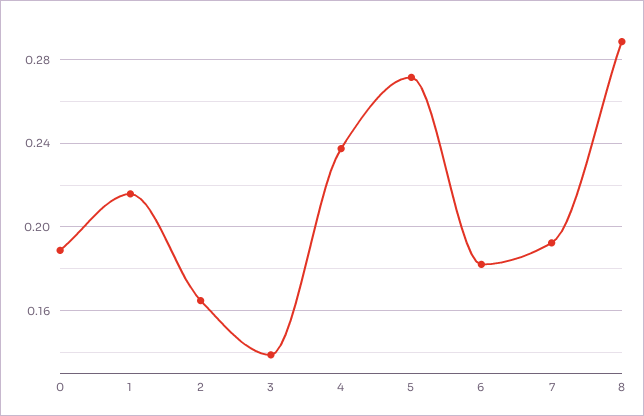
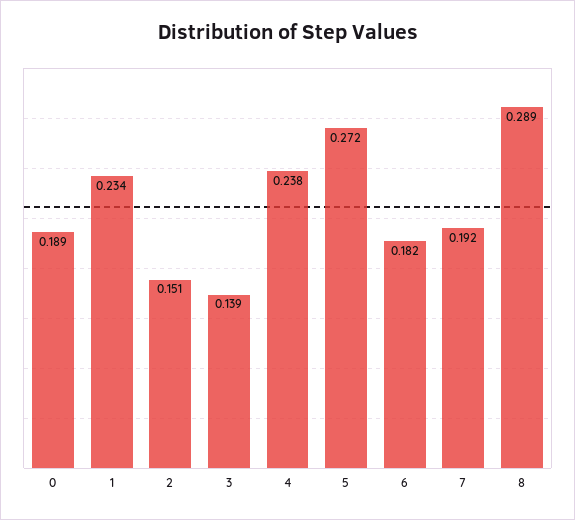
  {
    "0": 0.189,
-   "1": 0.215,
+   "1": 0.234,
-   "2": 0.165,
+   "2": 0.151,
    "3": 0.139,
    "4": 0.238,
    "5": 0.272,
    "6": 0.182,
    "7": 0.192,
    "8": 0.289
  }

